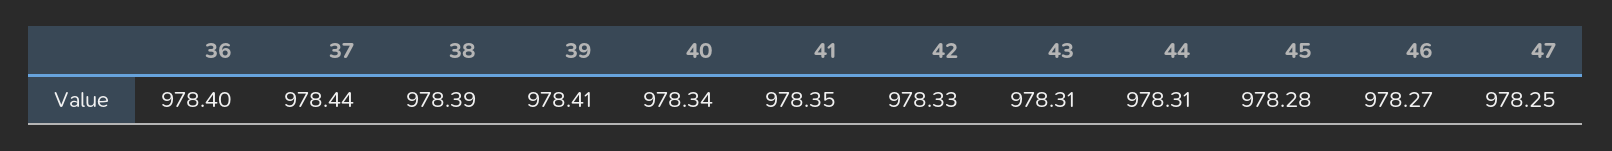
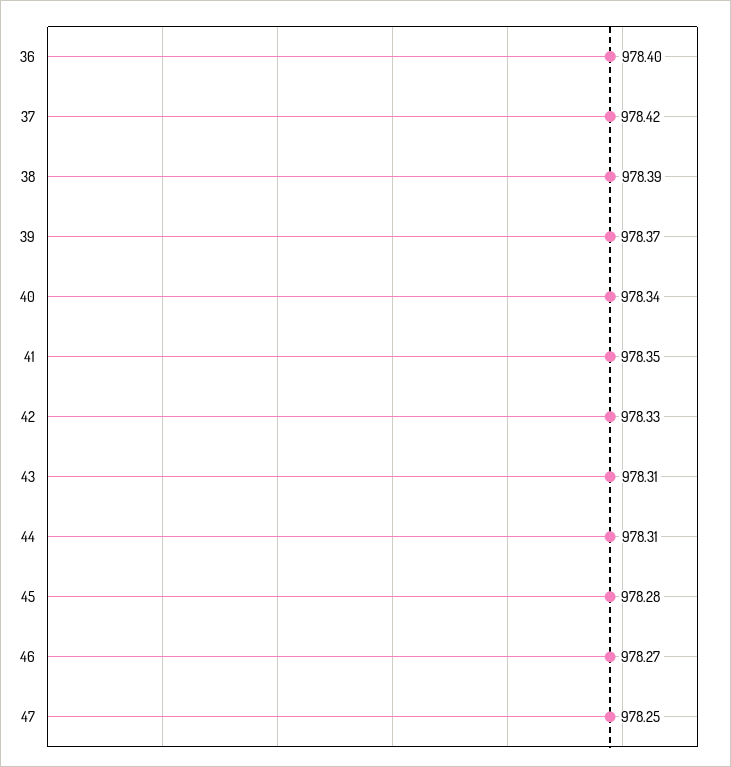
  {
    "36": 978.4,
-   "37": 978.44,
+   "37": 978.42,
    "38": 978.39,
-   "39": 978.41,
+   "39": 978.37,
    "40": 978.34,
    "41": 978.35,
    "42": 978.33,
    "43": 978.31,
    "44": 978.31,
    "45": 978.28,
    "46": 978.27,
    "47": 978.25
  }

